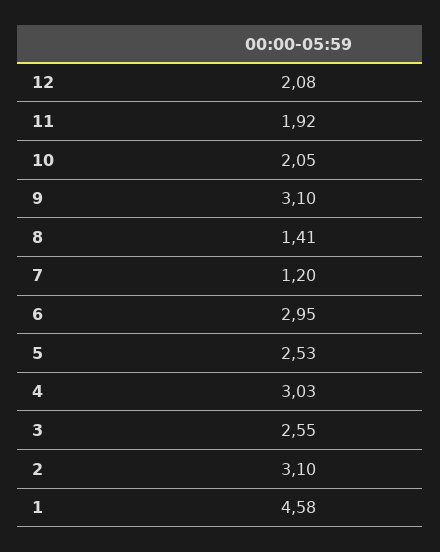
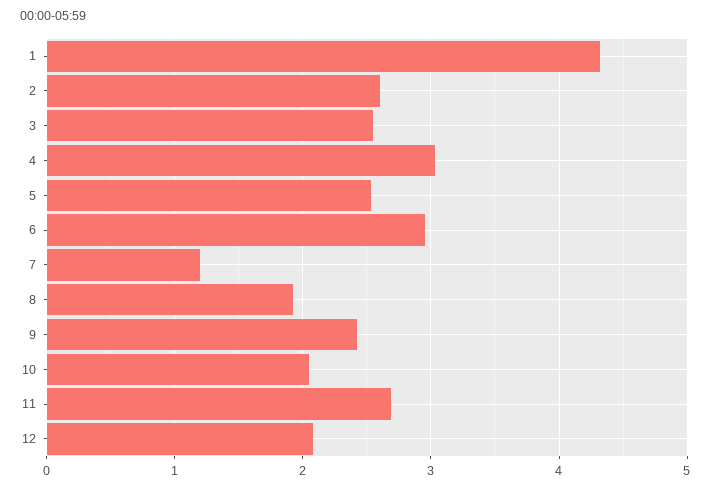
  {
    "12": 2.08,
-   "11": 1.92,
+   "11": 2.7,
    "10": 2.05,
-   "9": 3.1,
+   "9": 2.4,
-   "8": 1.41,
+   "8": 1.9,
    "7": 1.2,
    "6": 2.95,
    "5": 2.53,
    "4": 3.03,
    "3": 2.55,
-   "2": 3.1,
+   "2": 2.6,
-   "1": 4.58
+   "1": 4.3
  }

